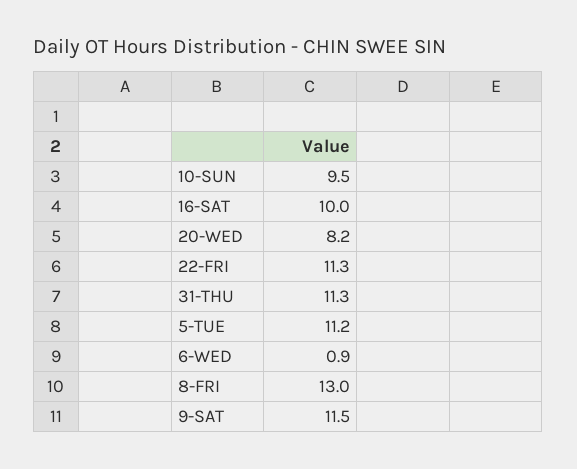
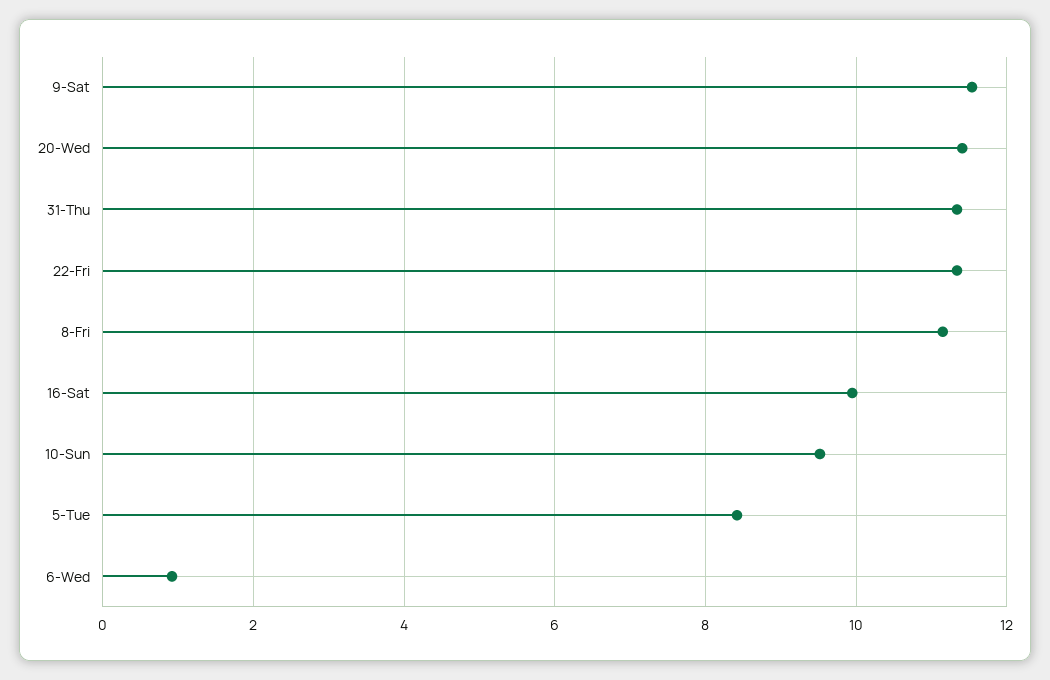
  {
    "10-SUN": 9.5,
    "16-SAT": 10,
-   "20-WED": 8.2,
+   "20-WED": 11.4,
    "22-FRI": 11.3,
    "31-THU": 11.3,
-   "5-TUE": 11.2,
+   "5-TUE": 8.4,
    "6-WED": 0.9,
-   "8-FRI": 13,
+   "8-FRI": 11.2,
    "9-SAT": 11.5
  }

